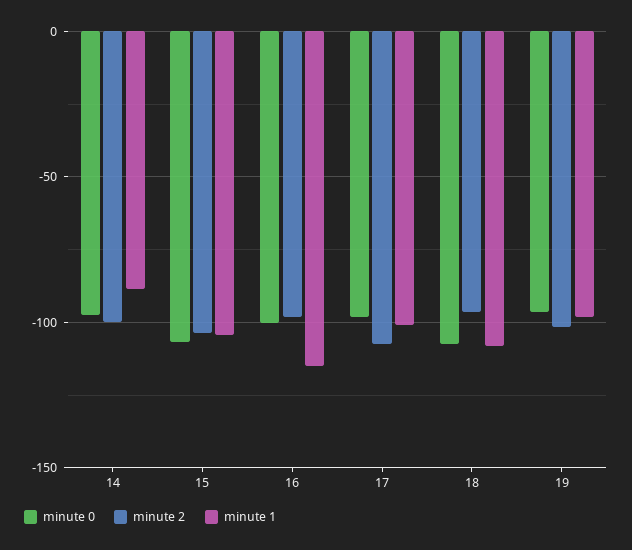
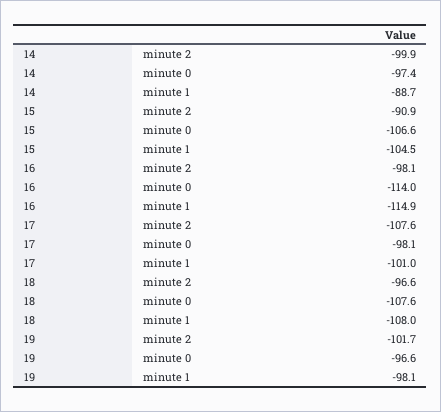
  {
    "minute 0": {
      "14": -97.4,
      "15": -106.6,
-     "16": -100,
+     "16": -114,
      "17": -98.1,
      "18": -107.6,
      "19": -96.6
    },
    "minute 2": {
      "14": -99.9,
-     "15": -105,
+     "15": -90.9,
      "16": -98.1,
      "17": -107.6,
      "18": -96.6,
      "19": -101.7
    },
    "minute 1": {
      "14": -88.7,
      "15": -104.5,
      "16": -114.9,
      "17": -101,
      "18": -108,
      "19": -98.1
    }
  }

